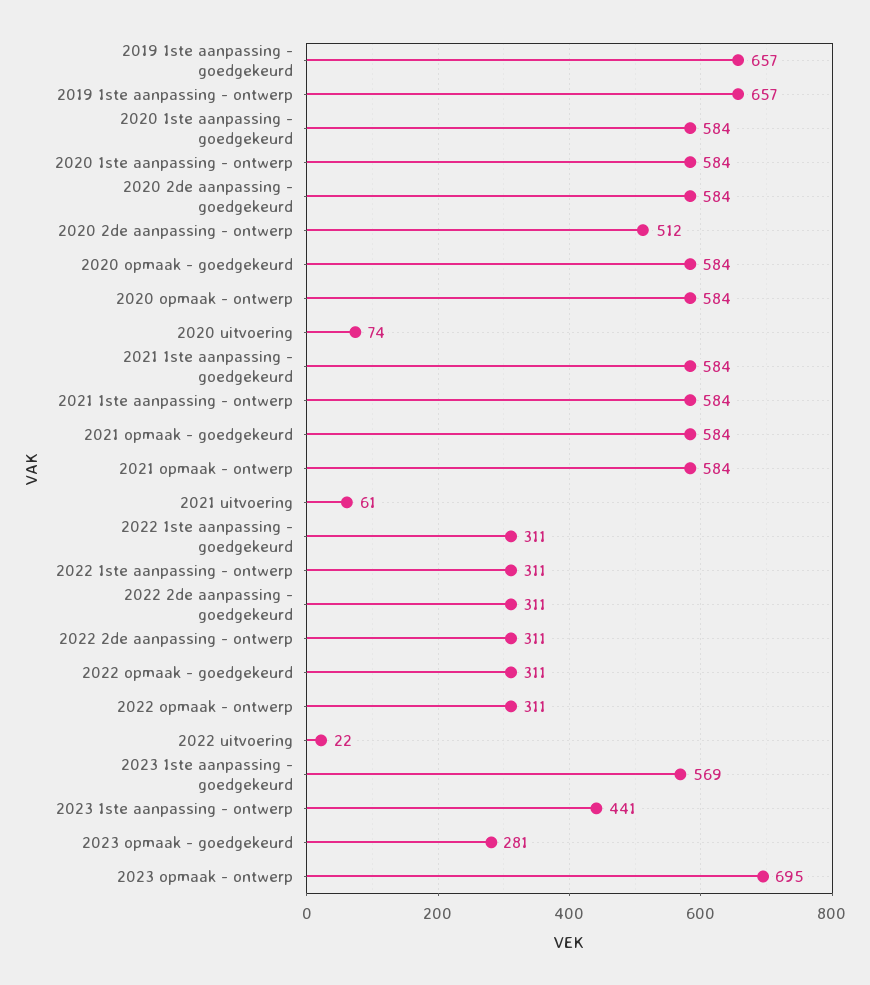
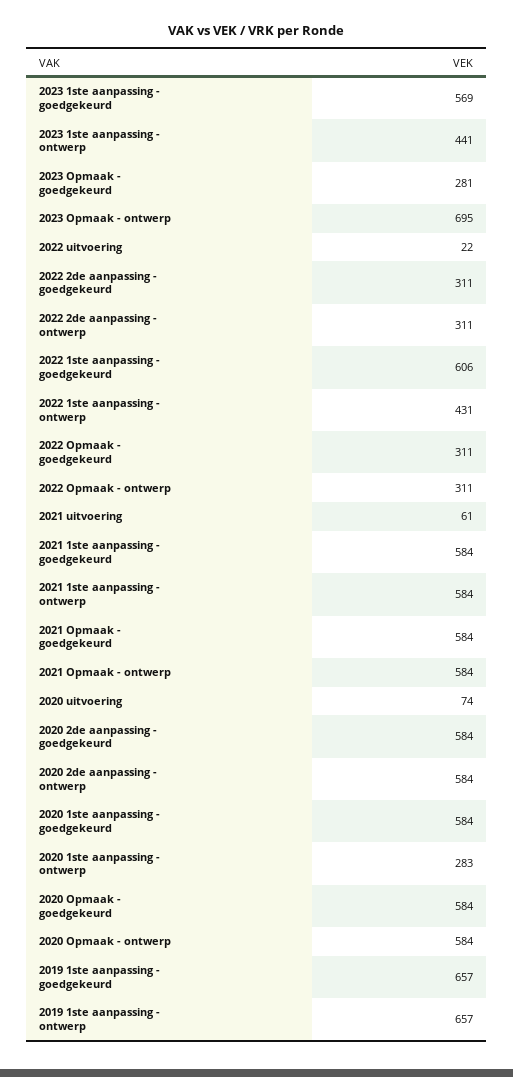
  {
    "2019 1ste aanpassing - goedgekeurd": 657,
    "2019 1ste aanpassing - ontwerp": 657,
    "2020 1ste aanpassing - goedgekeurd": 584,
-   "2020 1ste aanpassing - ontwerp": 584,
+   "2020 1ste aanpassing - ontwerp": 283,
    "2020 2de aanpassing - goedgekeurd": 584,
-   "2020 2de aanpassing - ontwerp": 512,
+   "2020 2de aanpassing - ontwerp": 584,
    "2020 opmaak - goedgekeurd": 584,
    "2020 opmaak - ontwerp": 584,
    "2020 uitvoering": 74,
    "2021 1ste aanpassing - goedgekeurd": 584,
    "2021 1ste aanpassing - ontwerp": 584,
    "2021 opmaak - goedgekeurd": 584,
    "2021 opmaak - ontwerp": 584,
    "2021 uitvoering": 61,
-   "2022 1ste aanpassing - goedgekeurd": 311,
+   "2022 1ste aanpassing - goedgekeurd": 606,
-   "2022 1ste aanpassing - ontwerp": 311,
+   "2022 1ste aanpassing - ontwerp": 431,
    "2022 2de aanpassing - goedgekeurd": 311,
    "2022 2de aanpassing - ontwerp": 311,
    "2022 opmaak - goedgekeurd": 311,
    "2022 opmaak - ontwerp": 311,
    "2022 uitvoering": 22,
    "2023 1ste aanpassing - goedgekeurd": 569,
    "2023 1ste aanpassing - ontwerp": 441,
    "2023 opmaak - goedgekeurd": 281,
    "2023 opmaak - ontwerp": 695
  }

